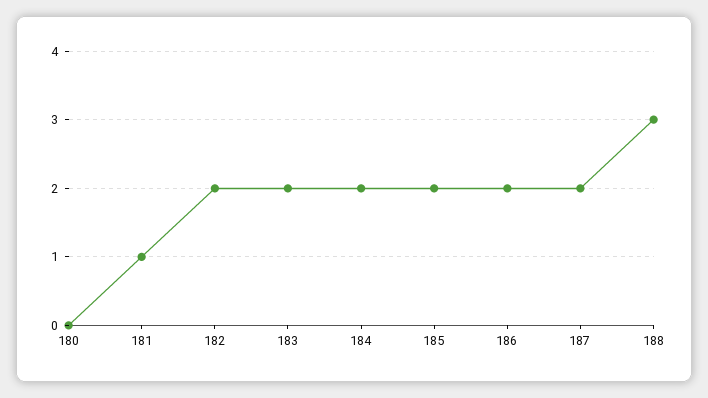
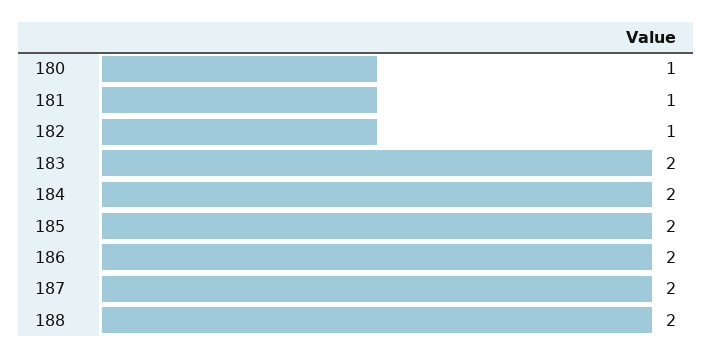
  {
-   "180": 0,
+   "180": 1,
    "181": 1,
-   "182": 2,
+   "182": 1,
    "183": 2,
    "184": 2,
    "185": 2,
    "186": 2,
    "187": 2,
-   "188": 3
+   "188": 2
  }

